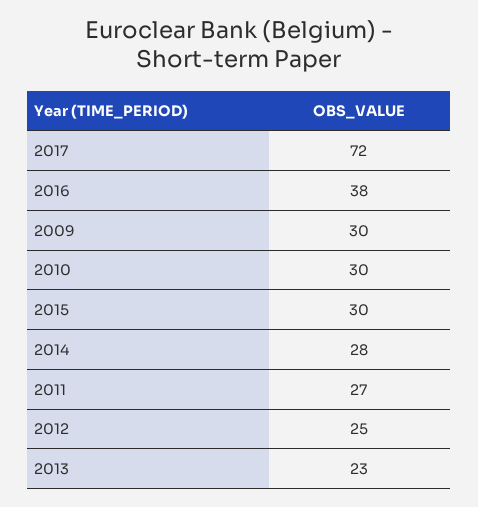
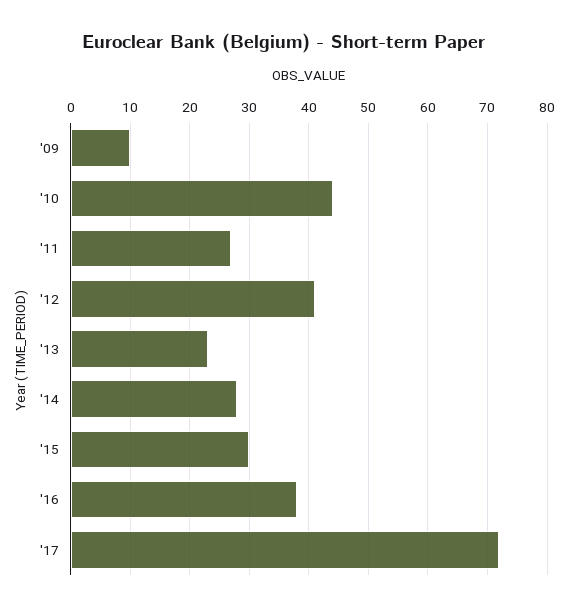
  {
    "2017": 72,
    "2016": 38,
-   "2009": 30,
+   "2009": 10,
-   "2010": 30,
+   "2010": 45,
    "2015": 30,
    "2014": 28,
    "2011": 27,
-   "2012": 25,
+   "2012": 40,
    "2013": 23
  }

